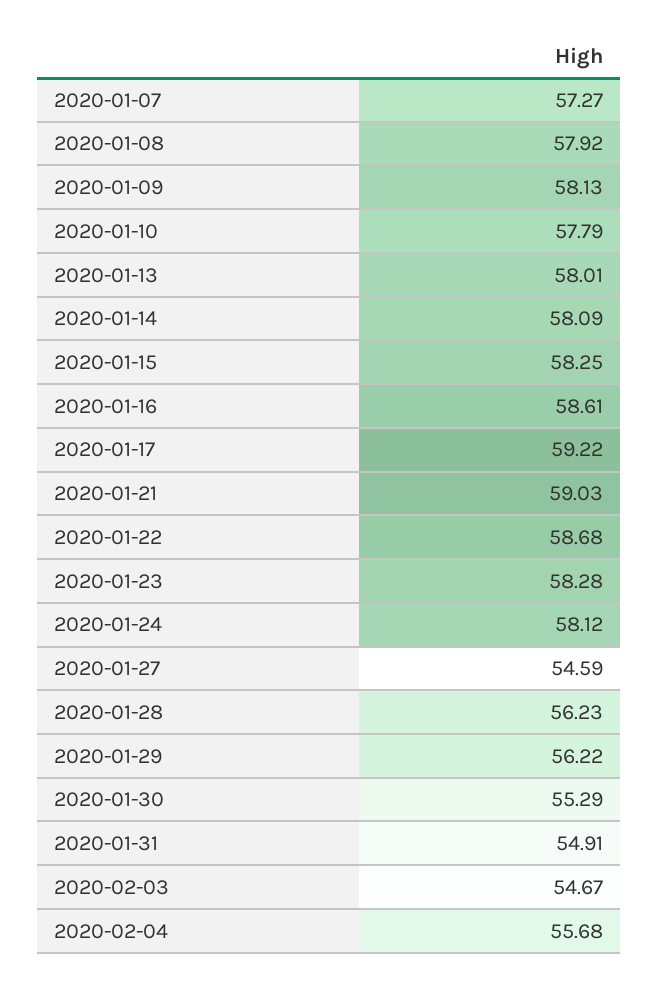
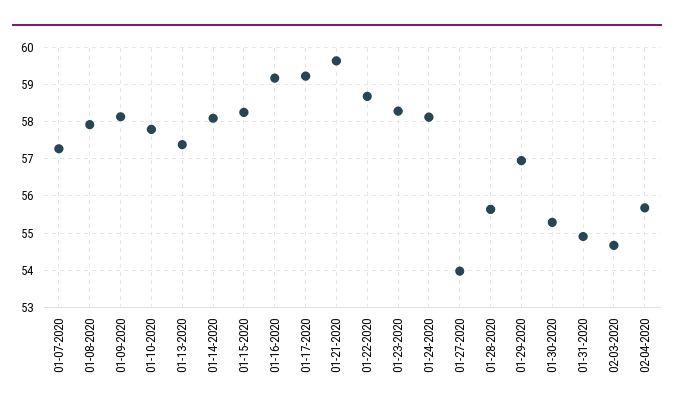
  {
    "2020-01-07": 57.27,
    "2020-01-08": 57.92,
    "2020-01-09": 58.13,
    "2020-01-10": 57.79,
-   "2020-01-13": 58.01,
+   "2020-01-13": 57.4,
    "2020-01-14": 58.09,
    "2020-01-15": 58.25,
-   "2020-01-16": 58.61,
+   "2020-01-16": 59.2,
    "2020-01-17": 59.22,
-   "2020-01-21": 59.03,
+   "2020-01-21": 59.6,
    "2020-01-22": 58.68,
    "2020-01-23": 58.28,
    "2020-01-24": 58.12,
-   "2020-01-27": 54.59,
+   "2020-01-27": 54,
-   "2020-01-28": 56.23,
+   "2020-01-28": 55.6,
-   "2020-01-29": 56.22,
+   "2020-01-29": 57,
    "2020-01-30": 55.29,
    "2020-01-31": 54.91,
    "2020-02-03": 54.67,
    "2020-02-04": 55.68
  }

